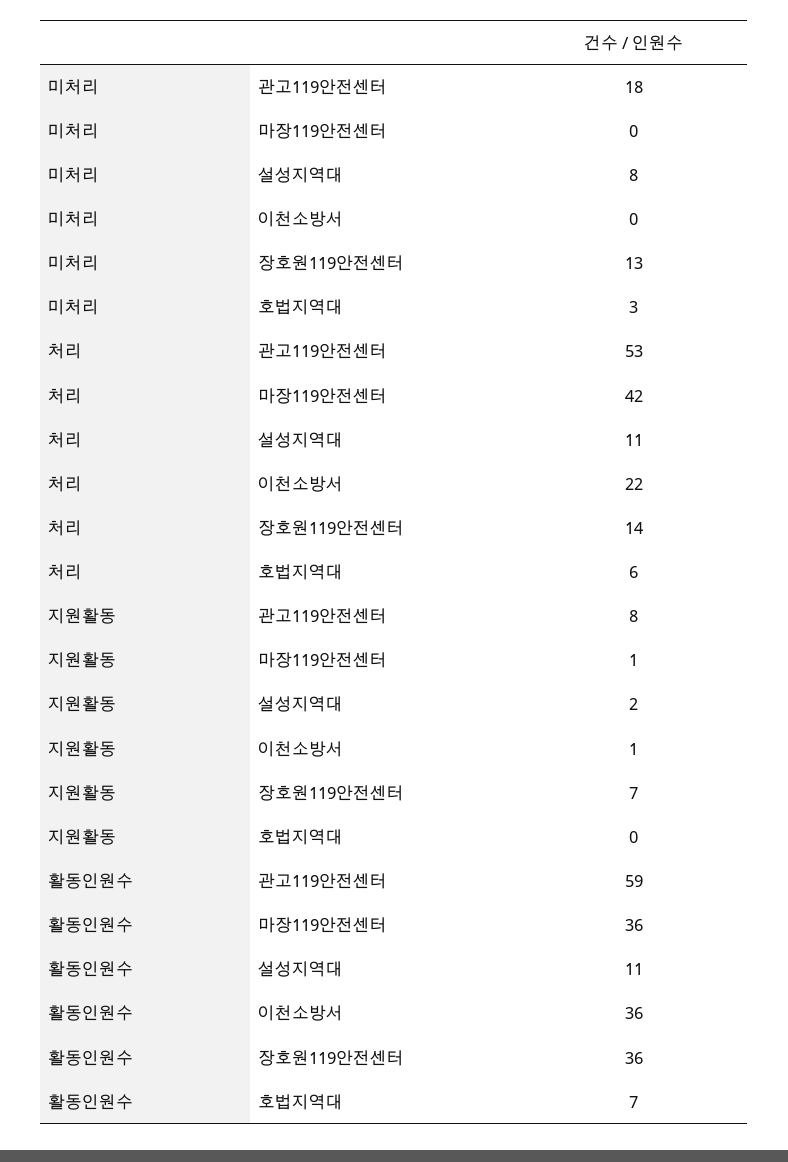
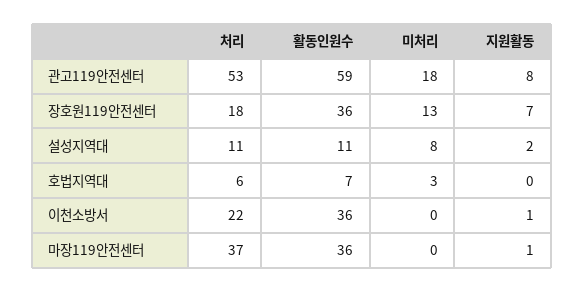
  {
    "미처리": {
      "관고119안전센터": 18,
      "마장119안전센터": 0,
      "설성지역대": 8,
      "이천소방서": 0,
      "장호원119안전센터": 13,
      "호법지역대": 3
    },
    "처리": {
      "관고119안전센터": 53,
-     "마장119안전센터": 42,
+     "마장119안전센터": 37,
      "설성지역대": 11,
      "이천소방서": 22,
-     "장호원119안전센터": 14,
+     "장호원119안전센터": 18,
      "호법지역대": 6
    },
    "지원활동": {
      "관고119안전센터": 8,
      "마장119안전센터": 1,
      "설성지역대": 2,
      "이천소방서": 1,
      "장호원119안전센터": 7,
      "호법지역대": 0
    },
    "활동인원수": {
      "관고119안전센터": 59,
      "마장119안전센터": 36,
      "설성지역대": 11,
      "이천소방서": 36,
      "장호원119안전센터": 36,
      "호법지역대": 7
    }
  }

